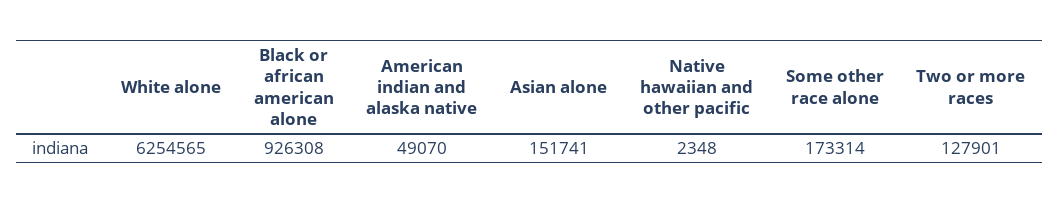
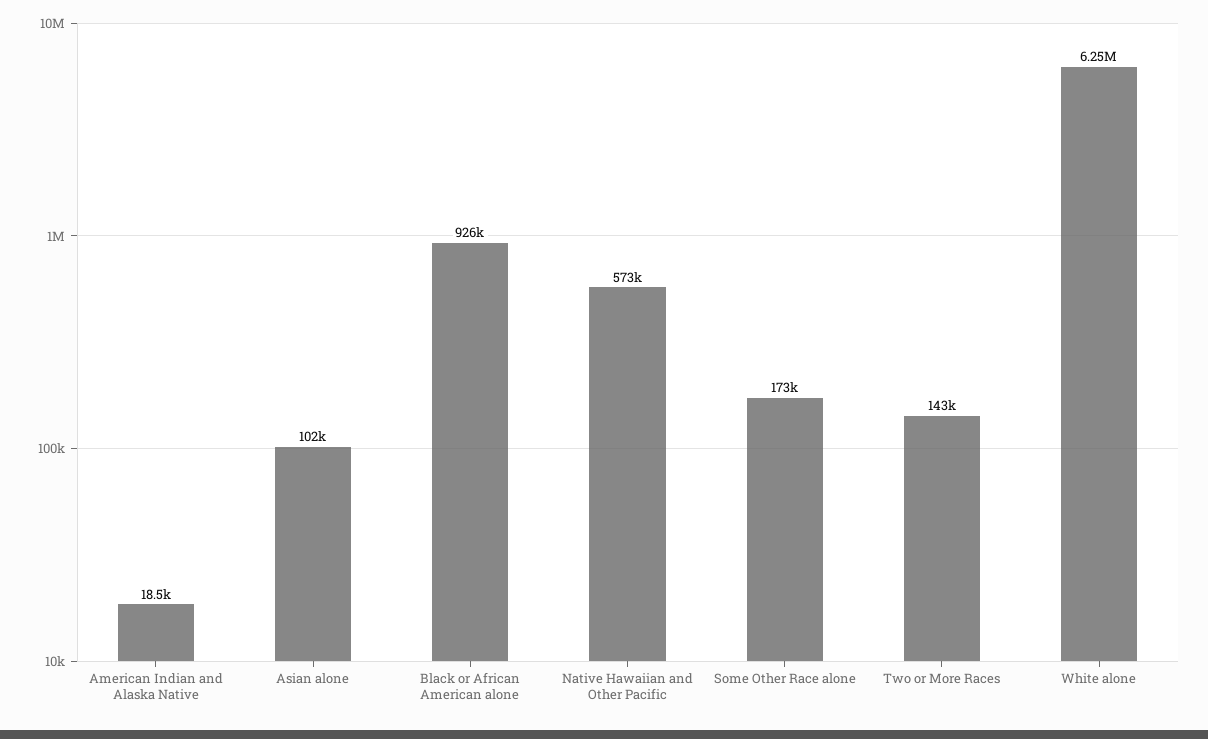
  {
    "White alone": 6254565,
    "Black or african american alone": 926308,
-   "American indian and alaska native": 49070,
+   "American indian and alaska native": 18500,
-   "Asian alone": 151741,
+   "Asian alone": 102000,
-   "Native hawaiian and other pacific": 2348,
+   "Native hawaiian and other pacific": 573000,
    "Some other race alone": 173314,
-   "Two or more races": 127901
+   "Two or more races": 143000
  }

